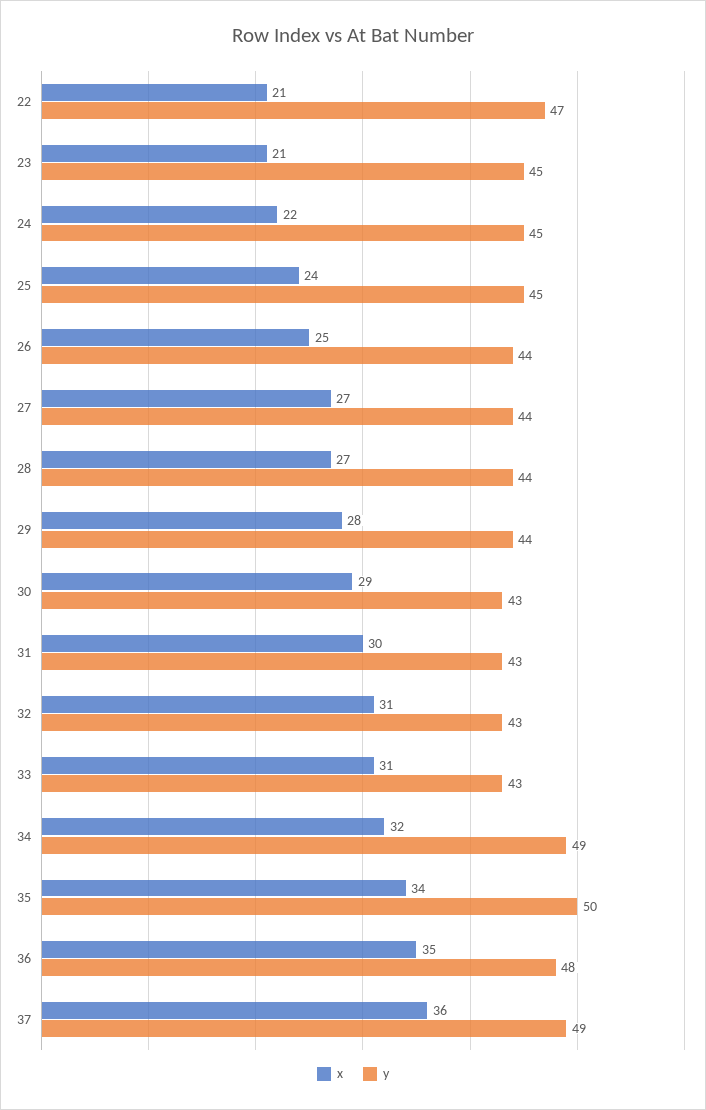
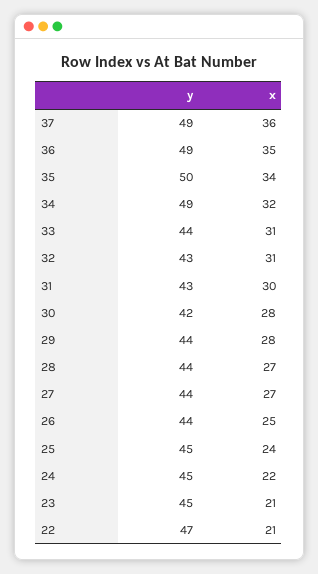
  {
    "x": {
      "22": 21,
      "23": 21,
      "24": 22,
      "25": 24,
      "26": 25,
      "27": 27,
      "28": 27,
      "29": 28,
-     "30": 29,
+     "30": 28,
      "31": 30,
      "32": 31,
      "33": 31,
      "34": 32,
      "35": 34,
      "36": 35,
      "37": 36
    },
    "y": {
      "22": 47,
      "23": 45,
      "24": 45,
      "25": 45,
      "26": 44,
      "27": 44,
      "28": 44,
      "29": 44,
-     "30": 43,
+     "30": 42,
      "31": 43,
      "32": 43,
-     "33": 43,
+     "33": 44,
      "34": 49,
      "35": 50,
-     "36": 48,
+     "36": 49,
      "37": 49
    }
  }

